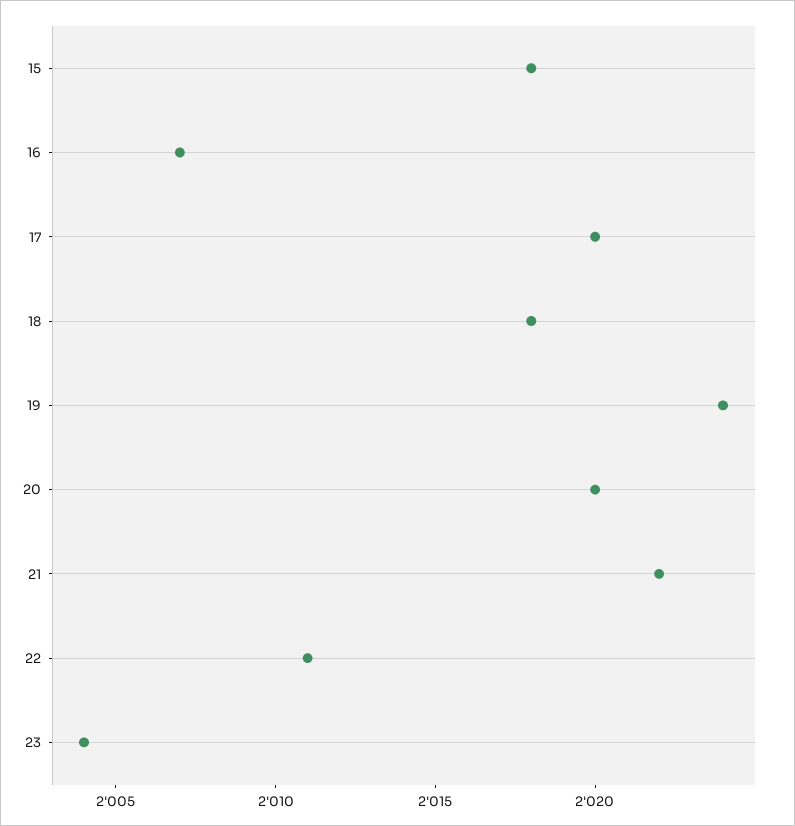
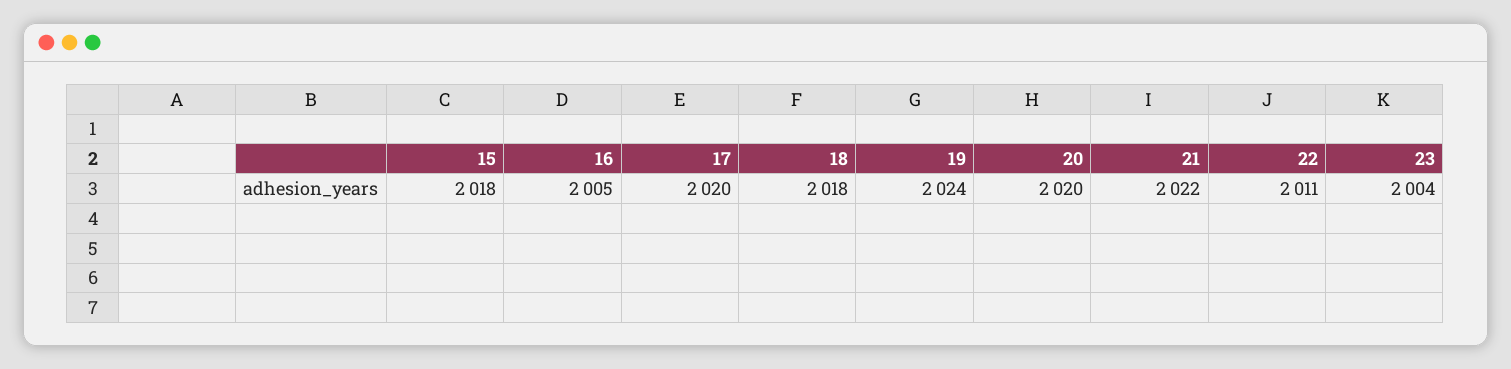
  {
    "15": 2018,
-   "16": 2007,
+   "16": 2005,
    "17": 2020,
    "18": 2018,
    "19": 2024,
    "20": 2020,
    "21": 2022,
    "22": 2011,
    "23": 2004
  }

